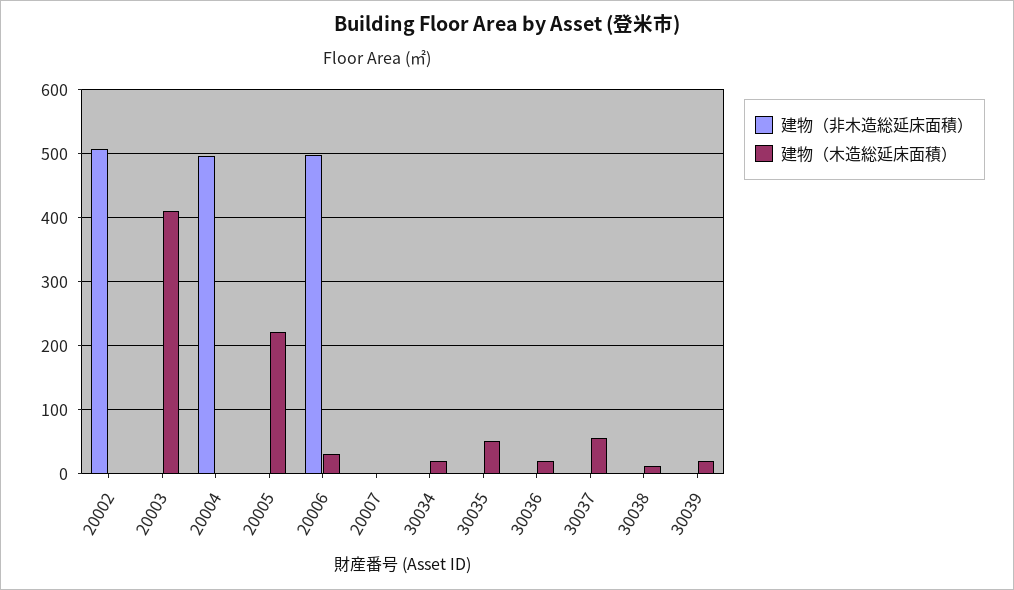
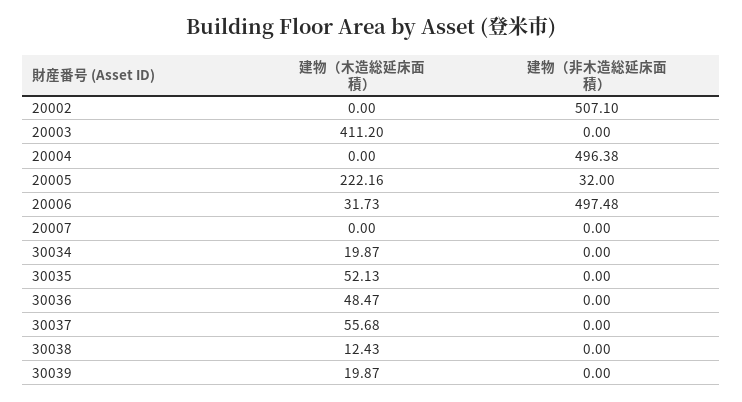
  {
    "建物（非木造総延床面積）": {
      "20002": 507.1,
      "20003": 0,
      "20004": 496.38,
-     "20005": 0,
+     "20005": 32,
      "20006": 497.48,
      "20007": 0,
      "30034": 0,
      "30035": 0,
      "30036": 0,
      "30037": 0,
      "30038": 0,
      "30039": 0
    },
    "建物（木造総延床面積）": {
      "20002": 0,
      "20003": 411.2,
      "20004": 0,
      "20005": 222.16,
      "20006": 31.73,
      "20007": 0,
      "30034": 19.87,
      "30035": 52.13,
-     "30036": 20,
+     "30036": 48.47,
      "30037": 55.68,
      "30038": 12.43,
      "30039": 19.87
    }
  }

